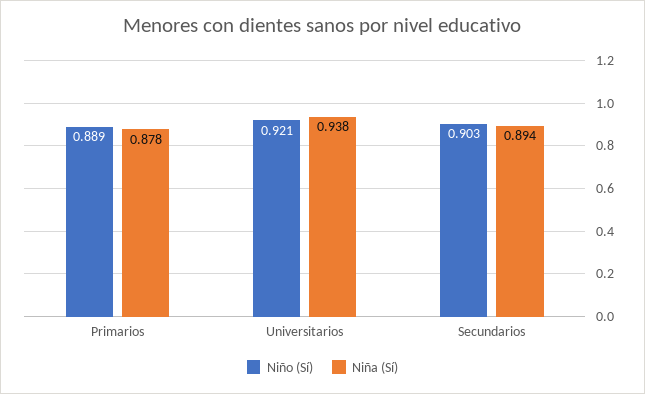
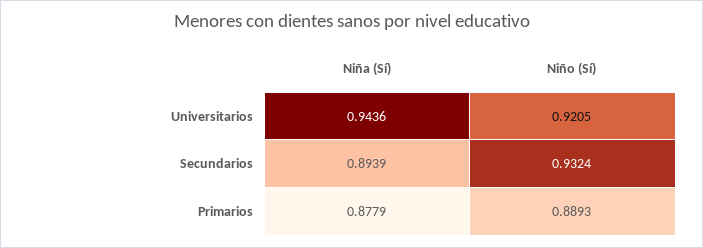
  {
    "Niño (Sí)": {
      "Primarios": 0.8893,
      "Universitarios": 0.9205,
-     "Secundarios": 0.903
+     "Secundarios": 0.9324
    },
    "Niña (Sí)": {
      "Primarios": 0.8779,
-     "Universitarios": 0.938,
+     "Universitarios": 0.9436,
      "Secundarios": 0.8939
    }
  }

